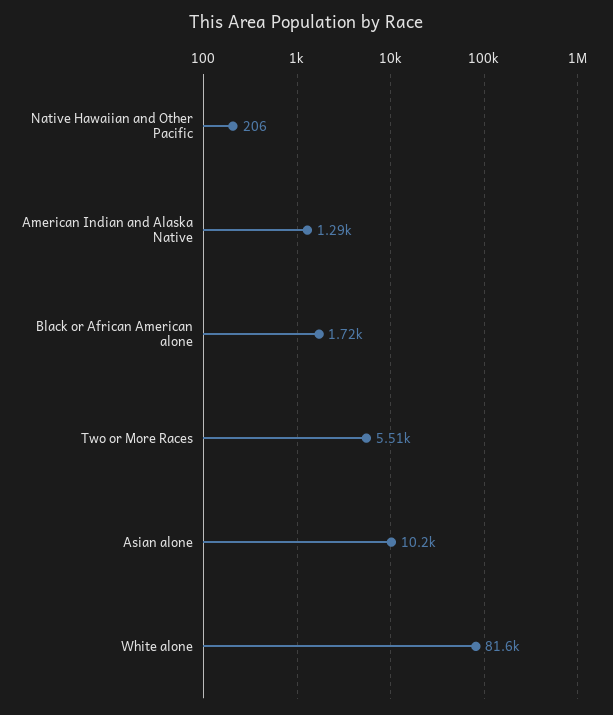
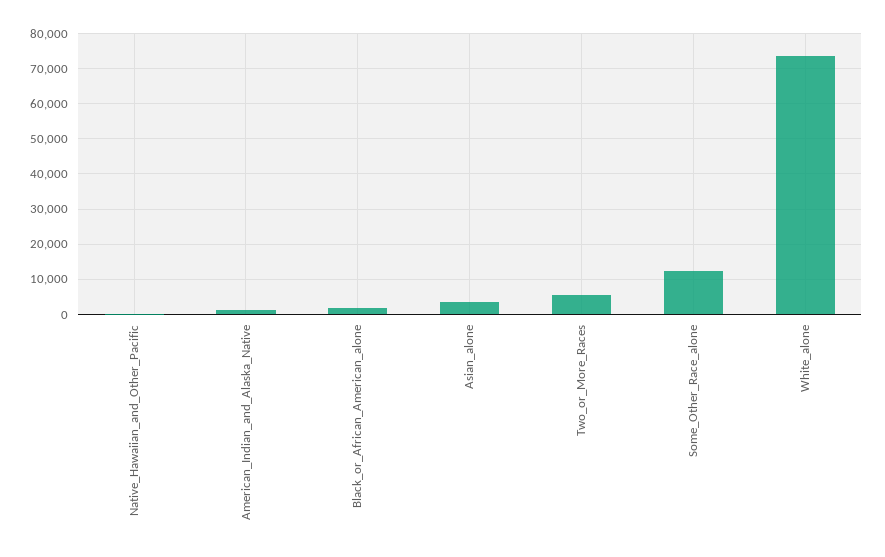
  {
    "Native Hawaiian and Other Pacific": 206,
    "American Indian and Alaska Native": 1290,
    "Black or African American alone": 1720,
    "Two or More Races": 5510,
-   "Asian alone": 10200,
+   "Asian alone": 4000,
-   "White alone": 81600
+   "White alone": 74000,
+   "Some_Other_Race_alone": 12000
  }

